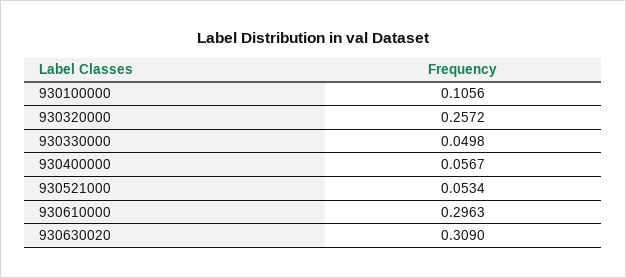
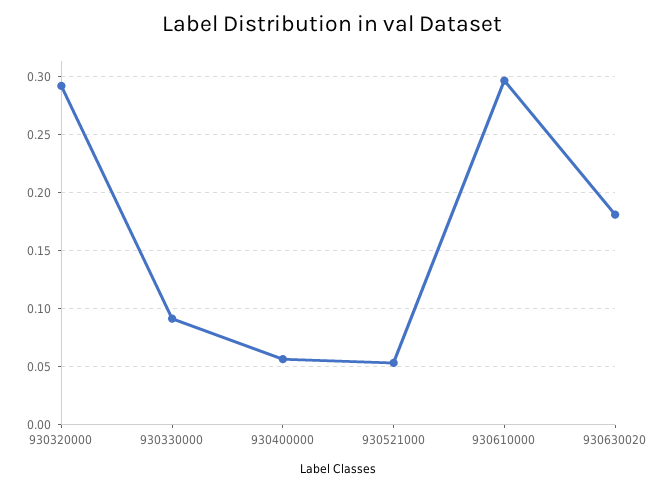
  {
-   "930100000": 0.1056,
-   "930320000": 0.2572,
+   "930320000": 0.29,
-   "930330000": 0.0498,
+   "930330000": 0.09,
    "930400000": 0.0567,
    "930521000": 0.0534,
    "930610000": 0.2963,
-   "930630020": 0.309
+   "930630020": 0.18
  }

